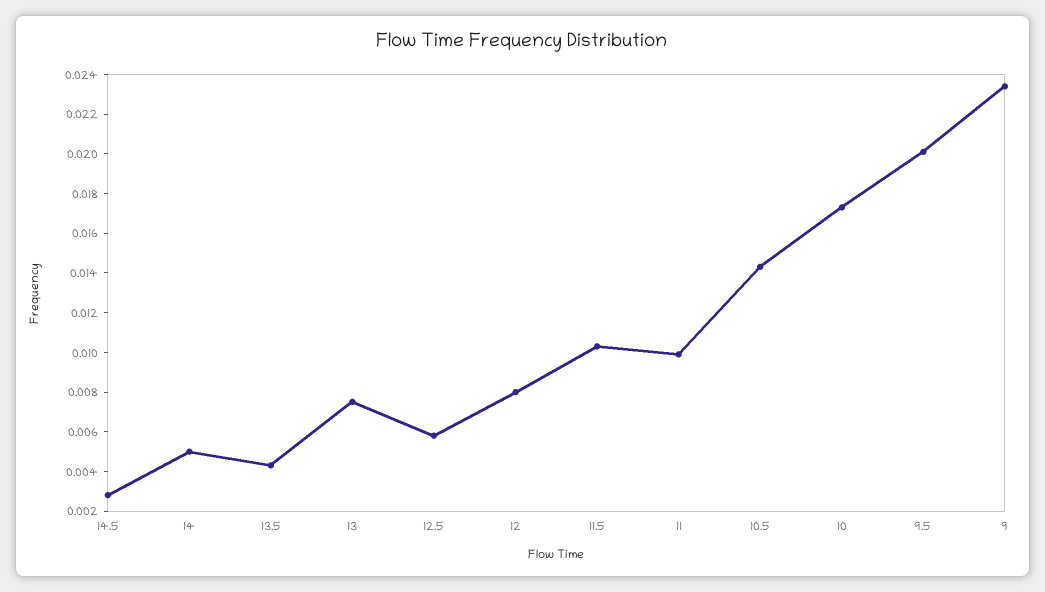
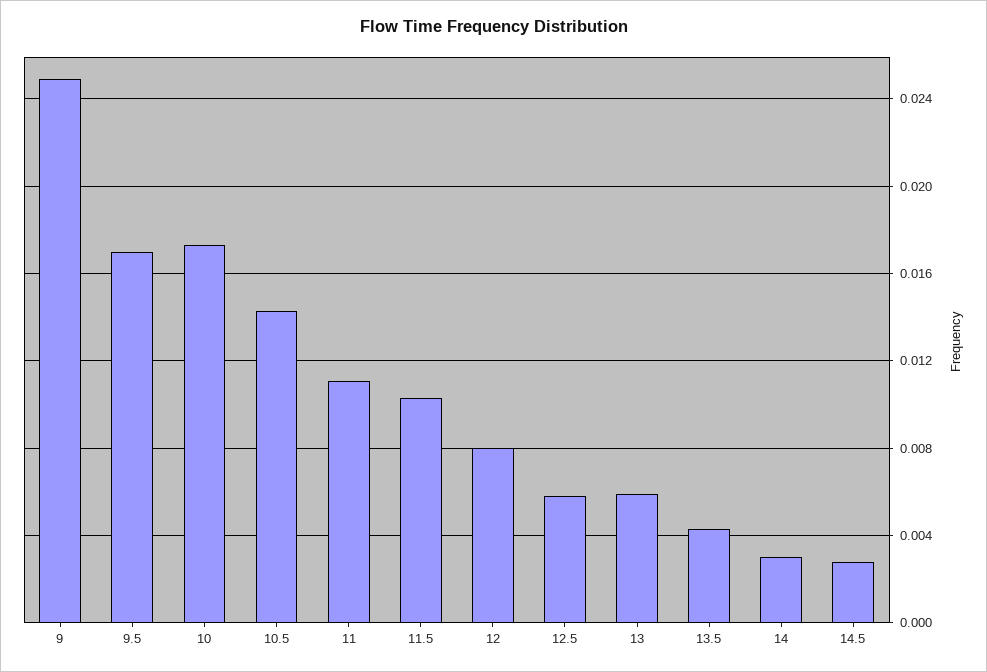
  {
    "14.5": 0.003,
-   "14": 0.005,
+   "14": 0.003,
    "13.5": 0.0045,
-   "13": 0.0075,
+   "13": 0.006,
    "12.5": 0.006,
    "12": 0.008,
    "11.5": 0.0105,
-   "11": 0.01,
+   "11": 0.011,
    "10.5": 0.0145,
    "10": 0.0175,
-   "9.5": 0.02,
+   "9.5": 0.017,
-   "9": 0.0235
+   "9": 0.025
  }

